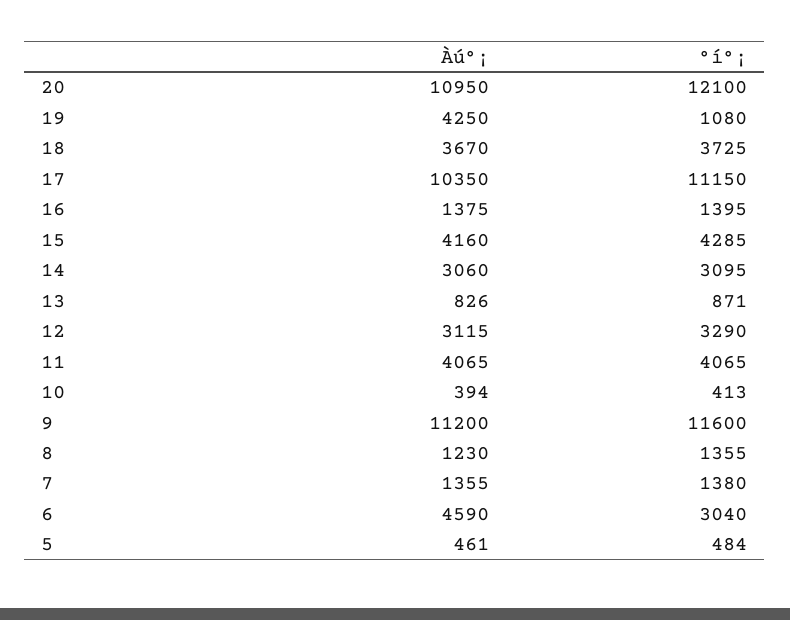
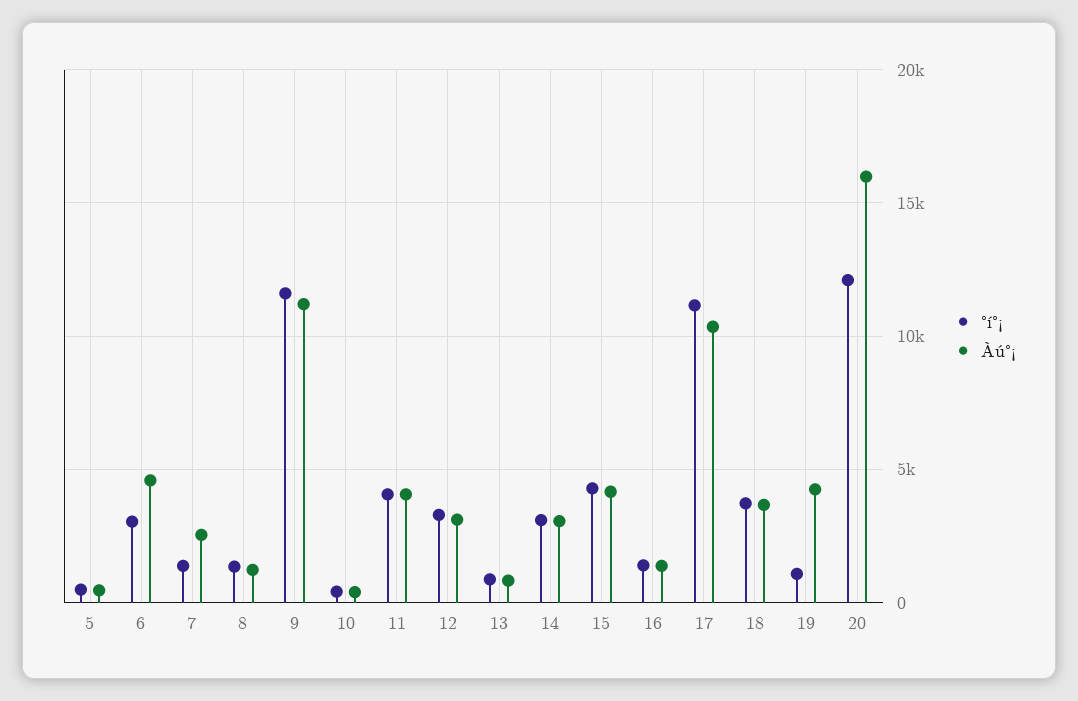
  {
    "Àú°¡": {
-     "20": 10950,
+     "20": 16000,
      "19": 4250,
      "18": 3670,
      "17": 10350,
      "16": 1375,
      "15": 4160,
      "14": 3060,
      "13": 826,
      "12": 3115,
      "11": 4065,
      "10": 394,
      "9": 11200,
      "8": 1230,
-     "7": 1355,
+     "7": 2500,
      "6": 4590,
      "5": 461
    },
    "°í°¡": {
      "20": 12100,
      "19": 1080,
      "18": 3725,
      "17": 11150,
      "16": 1395,
      "15": 4285,
      "14": 3095,
      "13": 871,
      "12": 3290,
      "11": 4065,
      "10": 413,
      "9": 11600,
      "8": 1355,
      "7": 1380,
      "6": 3040,
      "5": 484
    }
  }

